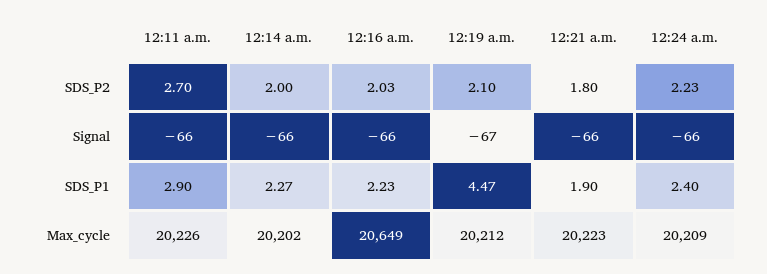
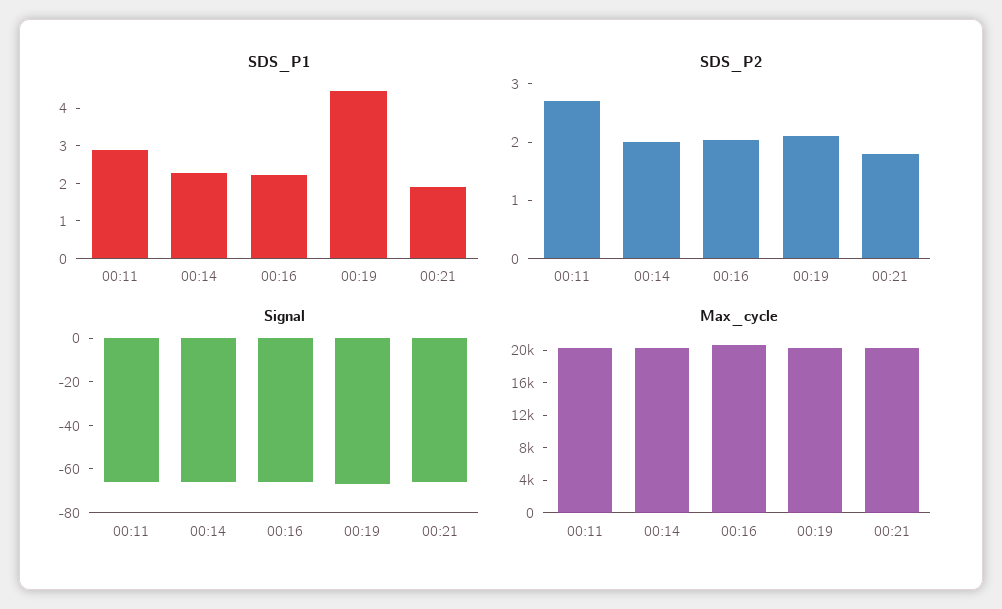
  {
    "SDS_P2": {
      "12:11 a.m.": 2.7,
      "12:14 a.m.": 2,
      "12:16 a.m.": 2.03,
      "12:19 a.m.": 2.1,
-     "12:21 a.m.": 1.8,
+     "12:21 a.m.": 1.8
-     "12:24 a.m.": 2.23
    },
    "Signal": {
      "12:11 a.m.": -66,
      "12:14 a.m.": -66,
      "12:16 a.m.": -66,
      "12:19 a.m.": -67,
-     "12:21 a.m.": -66,
+     "12:21 a.m.": -66
-     "12:24 a.m.": -66
    },
    "SDS_P1": {
      "12:11 a.m.": 2.9,
      "12:14 a.m.": 2.27,
      "12:16 a.m.": 2.23,
      "12:19 a.m.": 4.47,
-     "12:21 a.m.": 1.9,
+     "12:21 a.m.": 1.9
-     "12:24 a.m.": 2.4
    },
    "Max_cycle": {
      "12:11 a.m.": 20226,
      "12:14 a.m.": 20202,
      "12:16 a.m.": 20649,
      "12:19 a.m.": 20212,
-     "12:21 a.m.": 20223,
+     "12:21 a.m.": 20223
-     "12:24 a.m.": 20209
    }
  }

